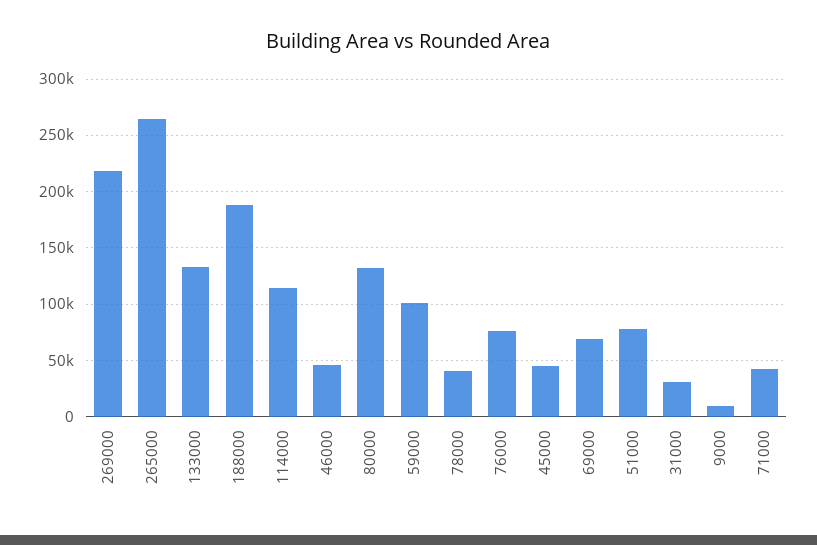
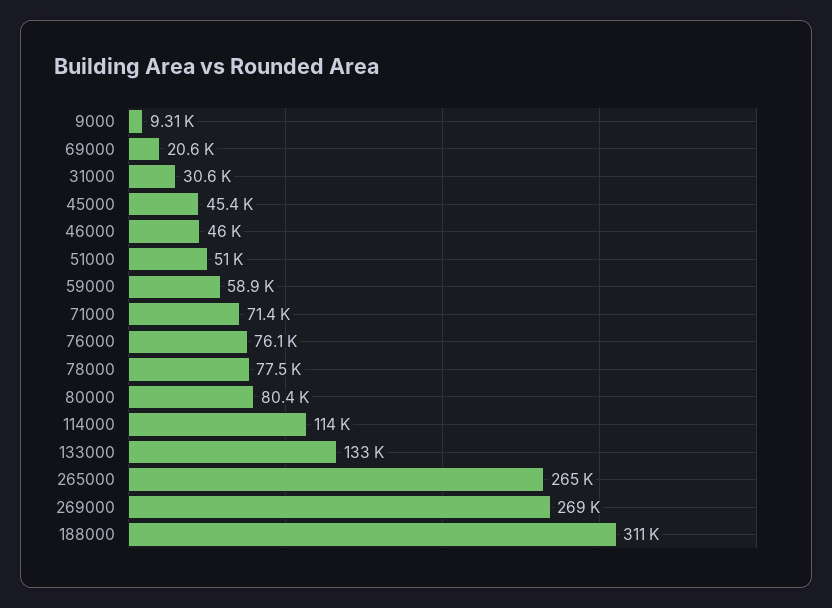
  {
-   "269000": 220000,
+   "269000": 269000,
    "265000": 265000,
    "133000": 133000,
-   "188000": 190000,
+   "188000": 311000,
    "114000": 114000,
    "46000": 46000,
-   "80000": 130000,
+   "80000": 80400,
-   "59000": 100000,
+   "59000": 58900,
-   "78000": 40000,
+   "78000": 77500,
    "76000": 76100,
    "45000": 45400,
-   "69000": 70000,
+   "69000": 20600,
-   "51000": 80000,
+   "51000": 51000,
    "31000": 30600,
    "9000": 9310,
-   "71000": 40000
+   "71000": 71400
  }

